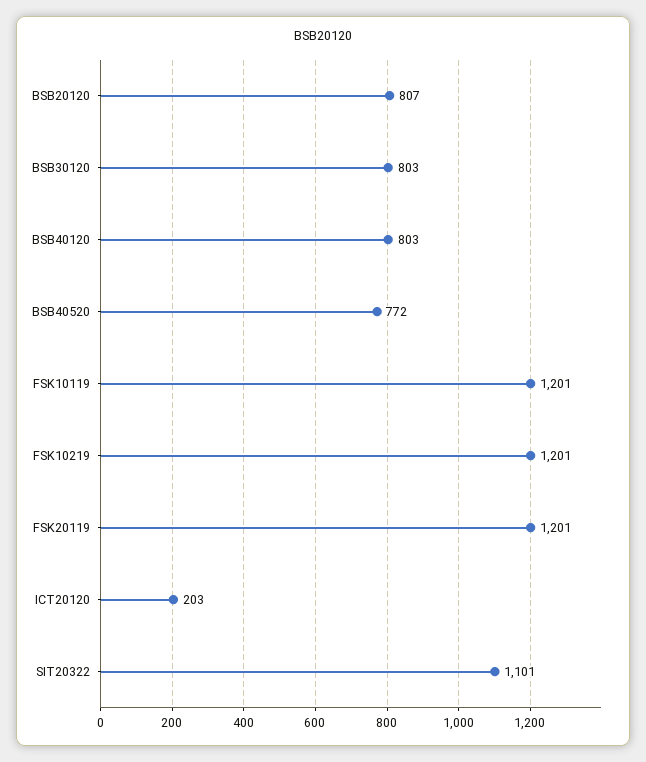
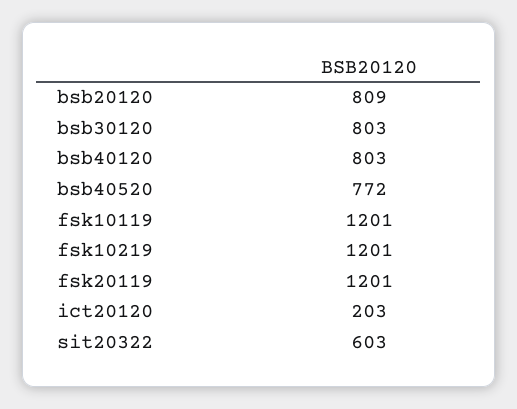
  {
-   "BSB20120": 807,
+   "BSB20120": 809,
    "BSB30120": 803,
    "BSB40120": 803,
    "BSB40520": 772,
    "FSK10119": 1201,
    "FSK10219": 1201,
    "FSK20119": 1201,
    "ICT20120": 203,
-   "SIT20322": 1101
+   "SIT20322": 603
  }

